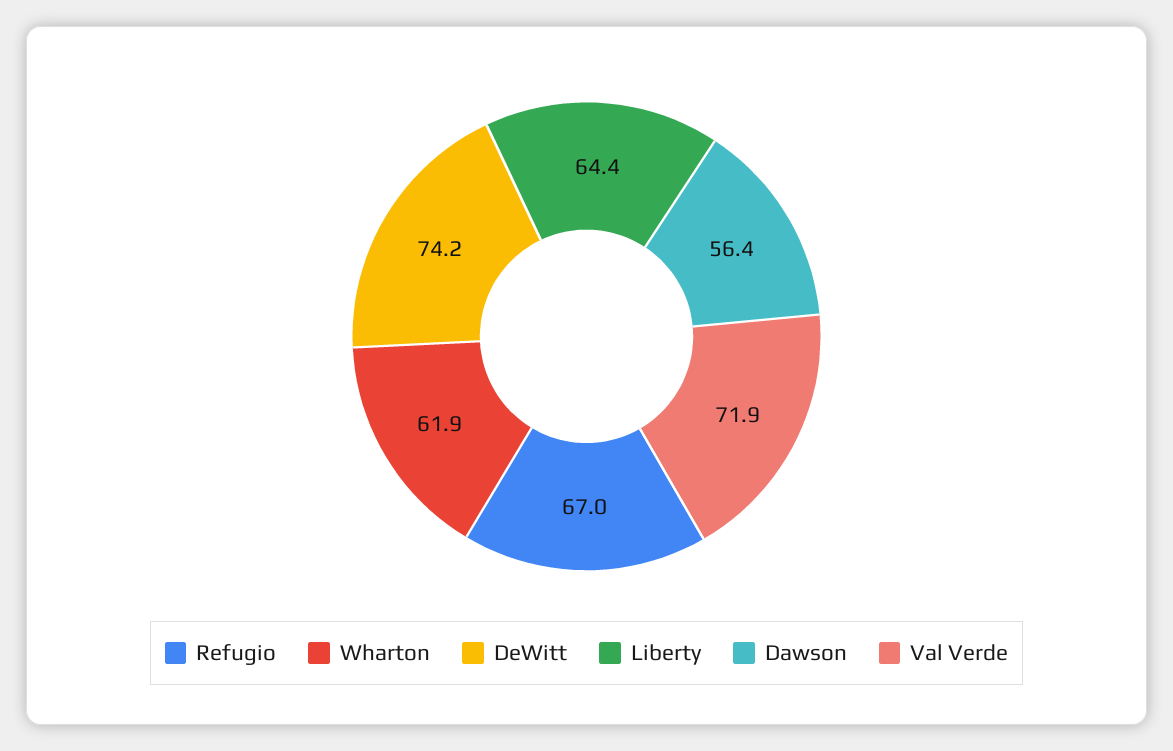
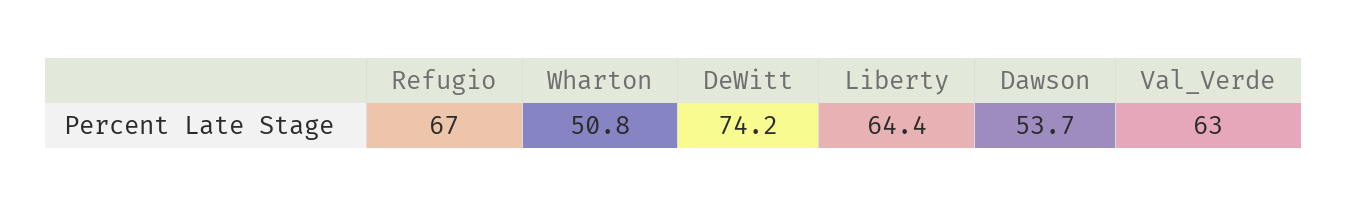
  {
    "Refugio": 67,
-   "Wharton": 61.9,
+   "Wharton": 50.8,
    "DeWitt": 74.2,
    "Liberty": 64.4,
-   "Dawson": 56.4,
+   "Dawson": 53.7,
-   "Val Verde": 71.9
+   "Val Verde": 63
  }

